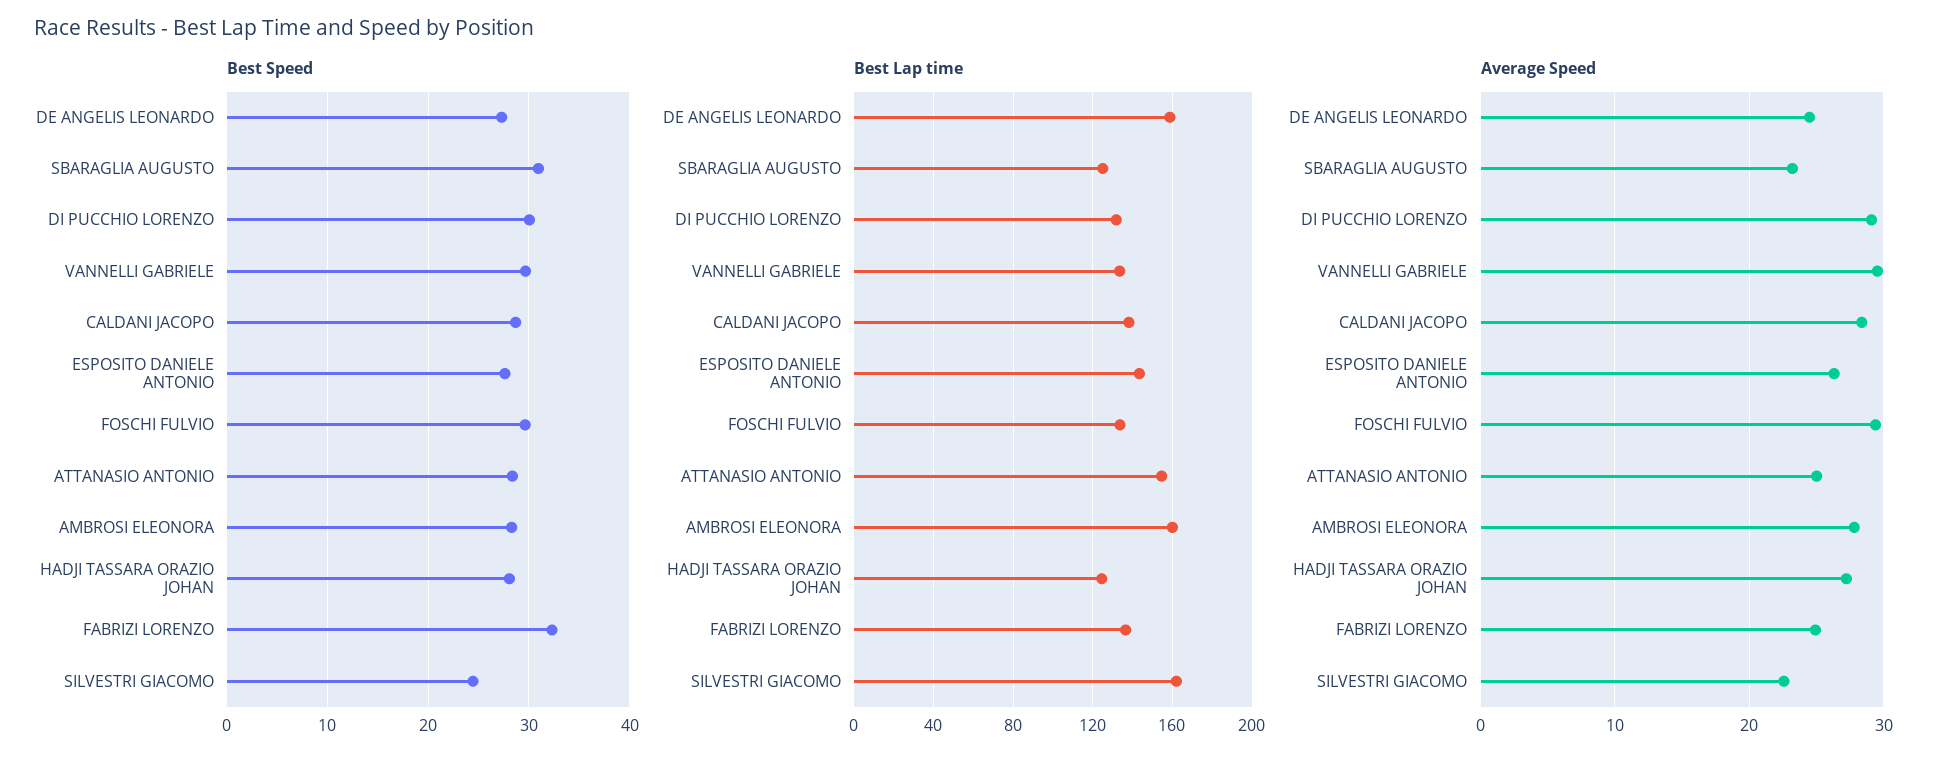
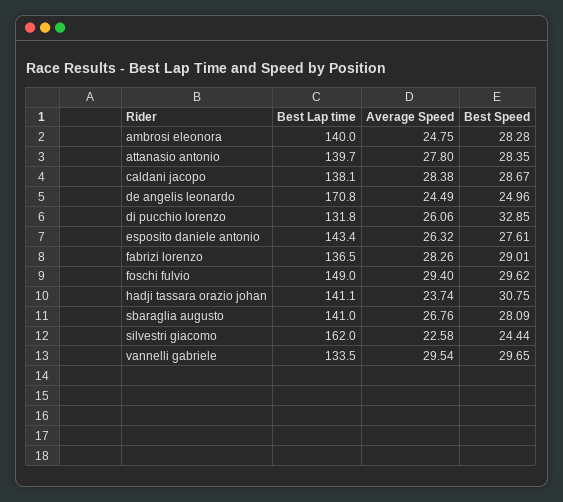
  {
    "Best Speed": {
-     "DE ANGELIS LEONARDO": 27,
+     "DE ANGELIS LEONARDO": 24.96,
-     "SBARAGLIA AUGUSTO": 31,
+     "SBARAGLIA AUGUSTO": 28.09,
-     "DI PUCCHIO LORENZO": 30,
+     "DI PUCCHIO LORENZO": 32.85,
      "VANNELLI GABRIELE": 29.65,
      "CALDANI JACOPO": 28.67,
      "ESPOSITO DANIELE ANTONIO": 27.61,
      "FOSCHI FULVIO": 29.62,
      "ATTANASIO ANTONIO": 28.35,
      "AMBROSI ELEONORA": 28.28,
-     "HADJI TASSARA ORAZIO JOHAN": 28,
+     "HADJI TASSARA ORAZIO JOHAN": 30.75,
-     "FABRIZI LORENZO": 32,
+     "FABRIZI LORENZO": 29.01,
      "SILVESTRI GIACOMO": 24.44
    },
    "Best Lap time": {
-     "DE ANGELIS LEONARDO": 160,
+     "DE ANGELIS LEONARDO": 170.8,
-     "SBARAGLIA AUGUSTO": 125,
+     "SBARAGLIA AUGUSTO": 141,
      "DI PUCCHIO LORENZO": 131.8,
      "VANNELLI GABRIELE": 133.5,
      "CALDANI JACOPO": 138.1,
      "ESPOSITO DANIELE ANTONIO": 143.4,
-     "FOSCHI FULVIO": 135,
+     "FOSCHI FULVIO": 149,
-     "ATTANASIO ANTONIO": 155,
+     "ATTANASIO ANTONIO": 139.7,
-     "AMBROSI ELEONORA": 160,
+     "AMBROSI ELEONORA": 140,
-     "HADJI TASSARA ORAZIO JOHAN": 125,
+     "HADJI TASSARA ORAZIO JOHAN": 141.1,
      "FABRIZI LORENZO": 136.5,
      "SILVESTRI GIACOMO": 162
    },
    "Average Speed": {
      "DE ANGELIS LEONARDO": 24.49,
-     "SBARAGLIA AUGUSTO": 23,
+     "SBARAGLIA AUGUSTO": 26.76,
-     "DI PUCCHIO LORENZO": 29,
+     "DI PUCCHIO LORENZO": 26.06,
      "VANNELLI GABRIELE": 29.54,
      "CALDANI JACOPO": 28.38,
      "ESPOSITO DANIELE ANTONIO": 26.32,
      "FOSCHI FULVIO": 29.4,
-     "ATTANASIO ANTONIO": 25,
+     "ATTANASIO ANTONIO": 27.8,
-     "AMBROSI ELEONORA": 28,
+     "AMBROSI ELEONORA": 24.75,
-     "HADJI TASSARA ORAZIO JOHAN": 27,
+     "HADJI TASSARA ORAZIO JOHAN": 23.74,
-     "FABRIZI LORENZO": 25,
+     "FABRIZI LORENZO": 28.26,
      "SILVESTRI GIACOMO": 22.58
    }
  }

